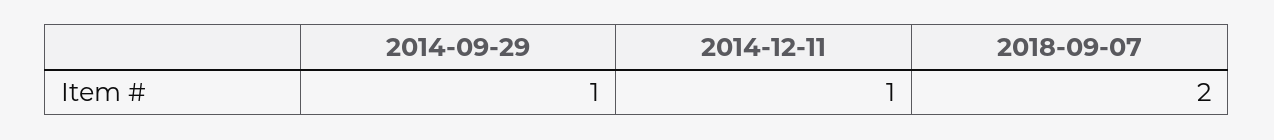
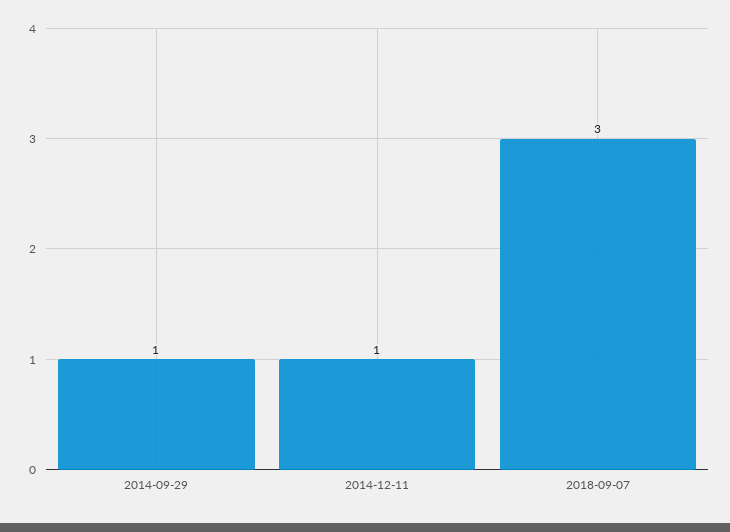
  {
    "2014-09-29": 1,
    "2014-12-11": 1,
-   "2018-09-07": 2
+   "2018-09-07": 3
  }

